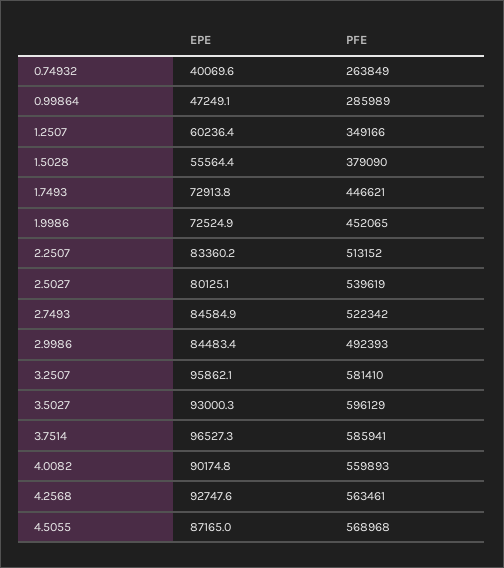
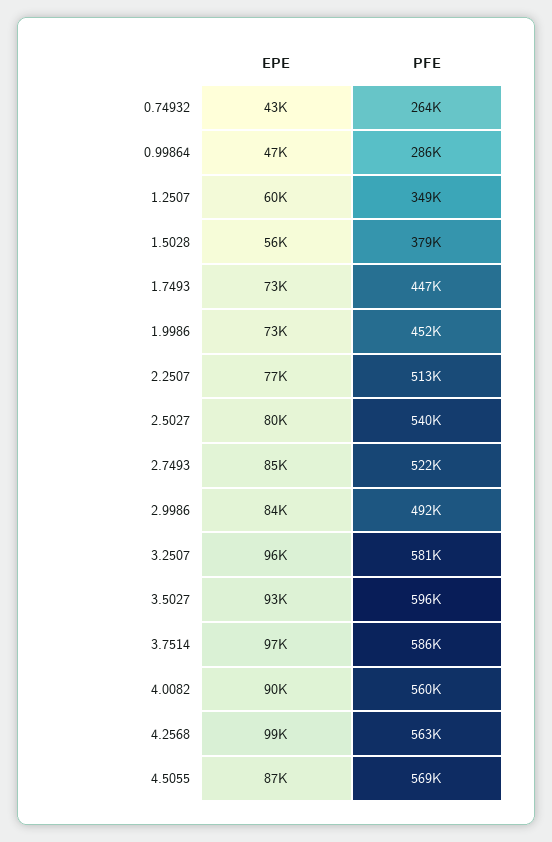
  {
    "EPE": {
-     "0.74932": 40069.6,
+     "0.74932": 43000,
      "0.99864": 47249.1,
      "1.2507": 60236.4,
      "1.5028": 55564.4,
      "1.7493": 72913.8,
      "1.9986": 72524.9,
-     "2.2507": 83360.2,
+     "2.2507": 77000,
      "2.5027": 80125.1,
      "2.7493": 84584.9,
      "2.9986": 84483.4,
      "3.2507": 95862.1,
      "3.5027": 93000.3,
      "3.7514": 96527.3,
      "4.0082": 90174.8,
-     "4.2568": 92747.6,
+     "4.2568": 99000,
      "4.5055": 87165
    },
    "PFE": {
      "0.74932": 263849,
      "0.99864": 285989,
      "1.2507": 349166,
      "1.5028": 379090,
      "1.7493": 446621,
      "1.9986": 452065,
      "2.2507": 513152,
      "2.5027": 539619,
      "2.7493": 522342,
      "2.9986": 492393,
      "3.2507": 581410,
      "3.5027": 596129,
      "3.7514": 585941,
      "4.0082": 559893,
      "4.2568": 563461,
      "4.5055": 568968
    }
  }

